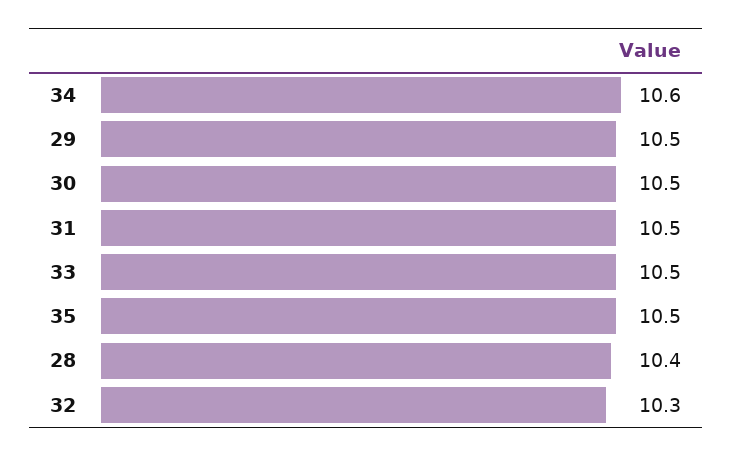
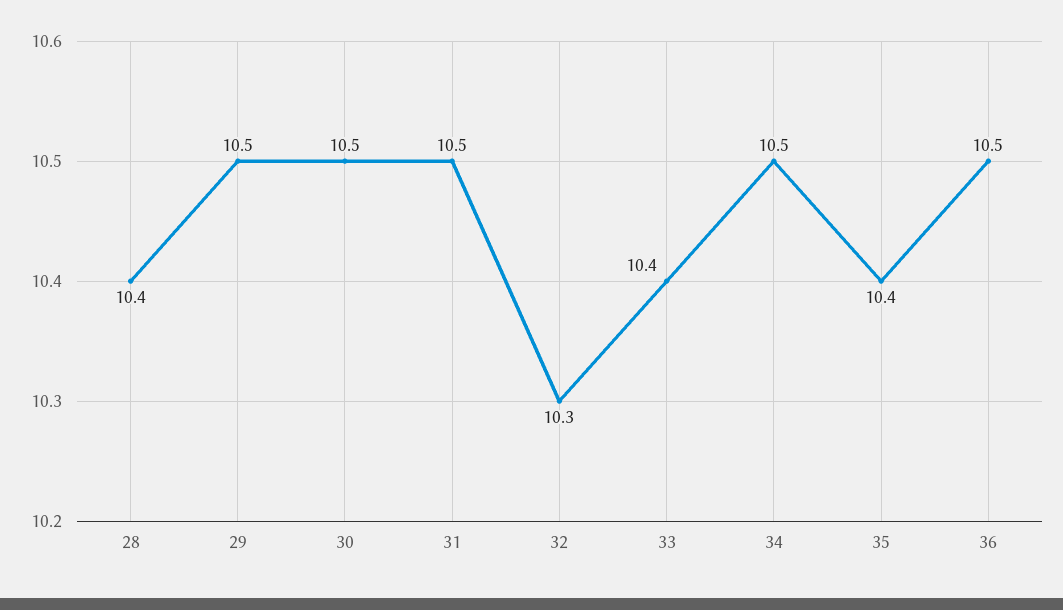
  {
-   "34": 10.6,
+   "34": 10.5,
    "29": 10.5,
    "30": 10.5,
    "31": 10.5,
-   "33": 10.5,
+   "33": 10.4,
-   "35": 10.5,
+   "35": 10.4,
    "28": 10.4,
-   "32": 10.3
+   "32": 10.3,
+   "36": 10.5
  }

